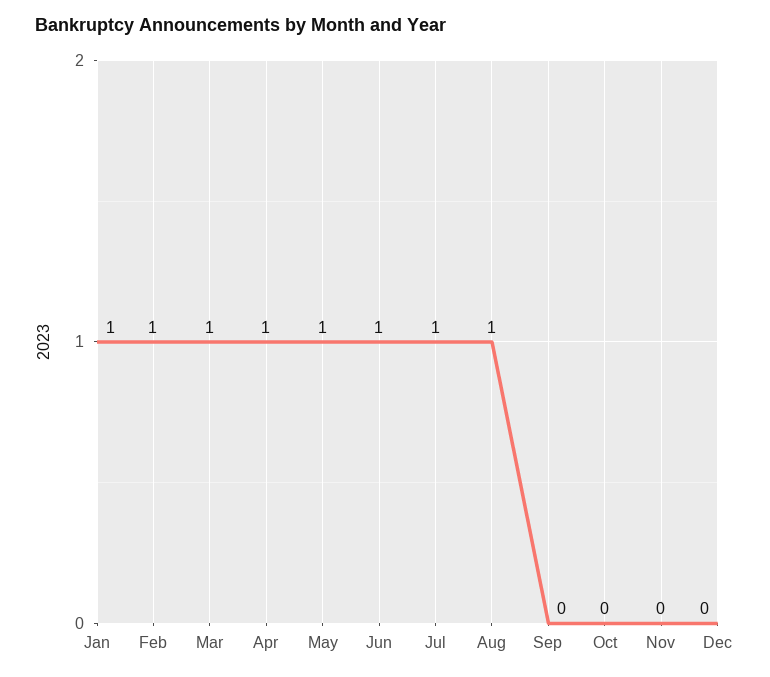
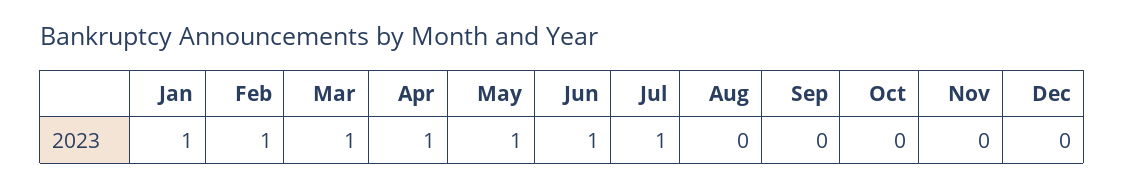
  {
    "Jan": 1,
    "Feb": 1,
    "Mar": 1,
    "Apr": 1,
    "May": 1,
    "Jun": 1,
    "Jul": 1,
-   "Aug": 1,
+   "Aug": 0,
    "Sep": 0,
    "Oct": 0,
    "Nov": 0,
    "Dec": 0
  }

